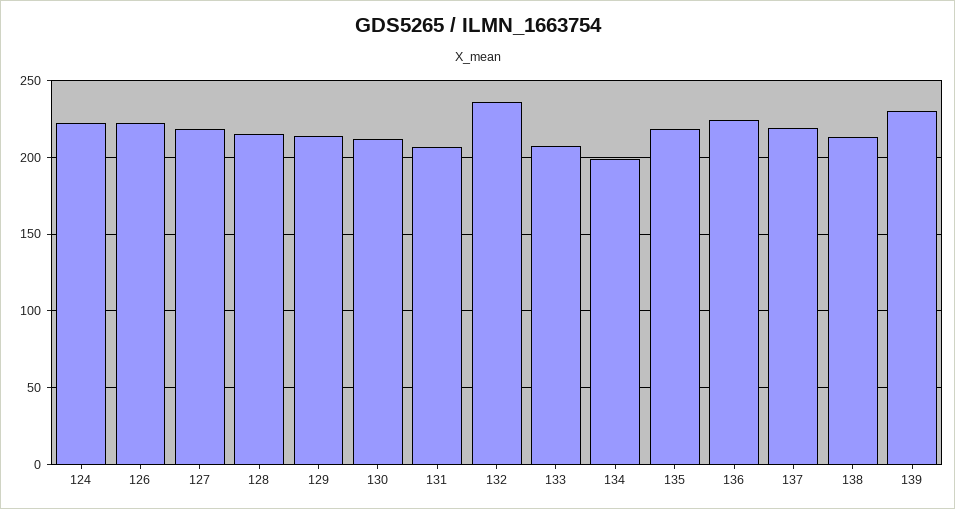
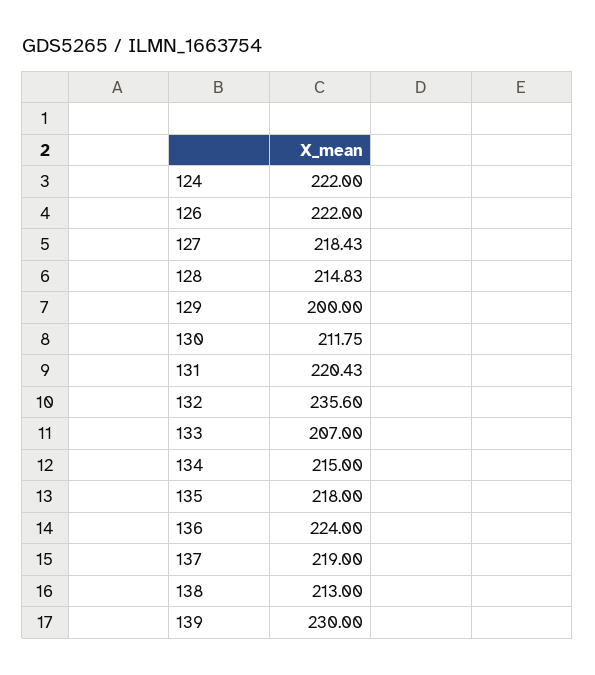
  {
    "124": 222,
    "126": 222,
    "127": 218.43,
    "128": 214.83,
-   "129": 215,
+   "129": 200,
    "130": 211.75,
-   "131": 205,
+   "131": 220.43,
    "132": 235.6,
    "133": 207,
-   "134": 200,
+   "134": 215,
    "135": 218,
    "136": 224,
    "137": 219,
    "138": 213,
    "139": 230
  }

